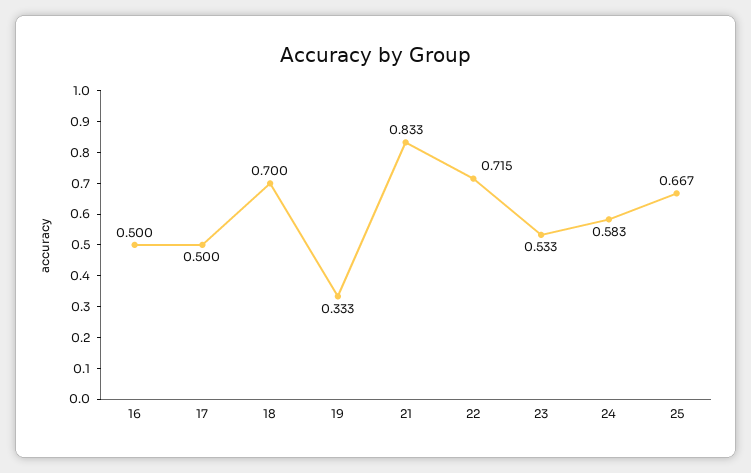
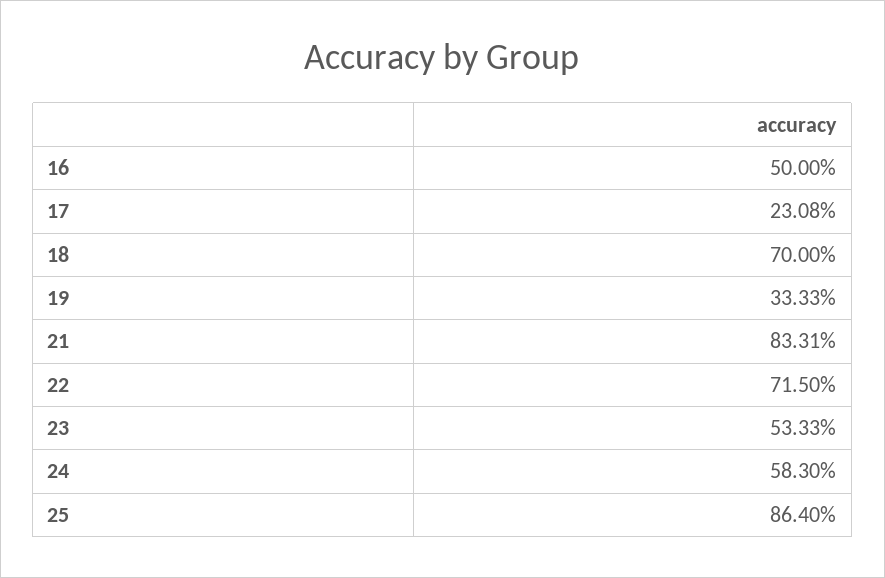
  {
    "16": 0.5,
-   "17": 0.5,
+   "17": 0.2308,
    "18": 0.7,
    "19": 0.3333,
    "21": 0.8331,
    "22": 0.715,
    "23": 0.5333,
    "24": 0.583,
-   "25": 0.667
+   "25": 0.864
  }

